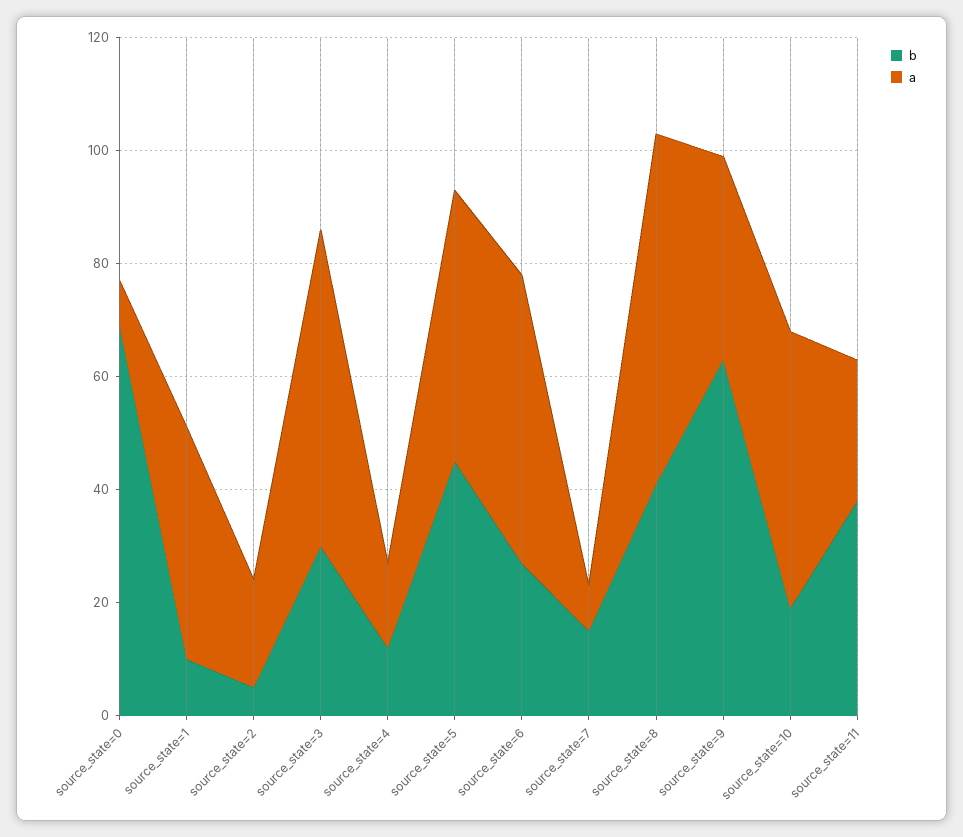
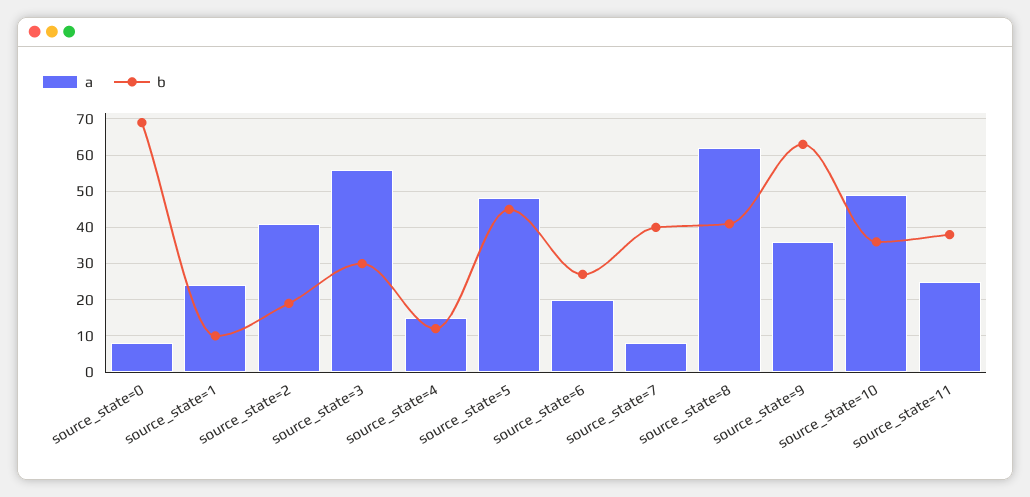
  {
    "b": {
      "source_state=0": 70,
      "source_state=1": 10,
-     "source_state=2": 5,
+     "source_state=2": 20,
      "source_state=3": 30,
      "source_state=4": 10,
      "source_state=5": 45,
      "source_state=6": 25,
-     "source_state=7": 15,
+     "source_state=7": 40,
      "source_state=8": 40,
      "source_state=9": 65,
-     "source_state=10": 20,
+     "source_state=10": 35,
      "source_state=11": 40
    },
    "a": {
      "source_state=0": 10,
-     "source_state=1": 40,
+     "source_state=1": 25,
-     "source_state=2": 20,
+     "source_state=2": 40,
      "source_state=3": 55,
      "source_state=4": 15,
      "source_state=5": 50,
-     "source_state=6": 50,
+     "source_state=6": 20,
      "source_state=7": 10,
      "source_state=8": 60,
      "source_state=9": 35,
      "source_state=10": 50,
      "source_state=11": 25
    }
  }

